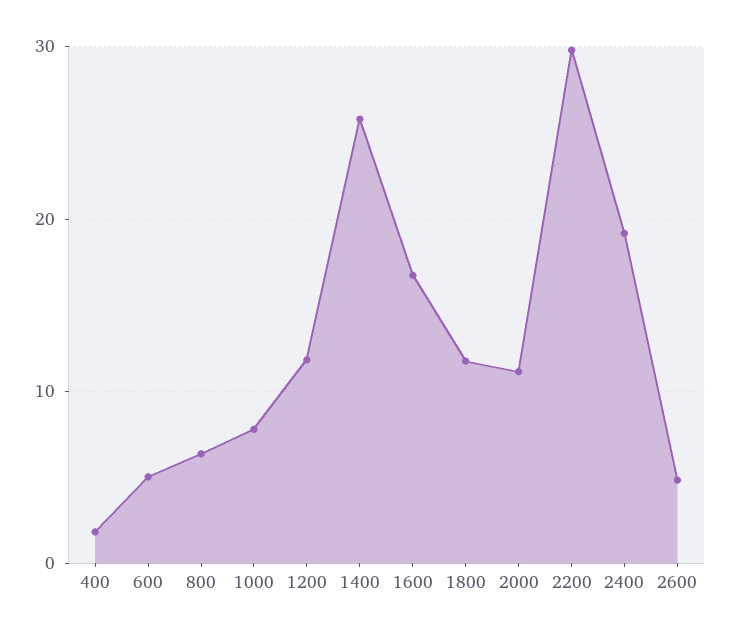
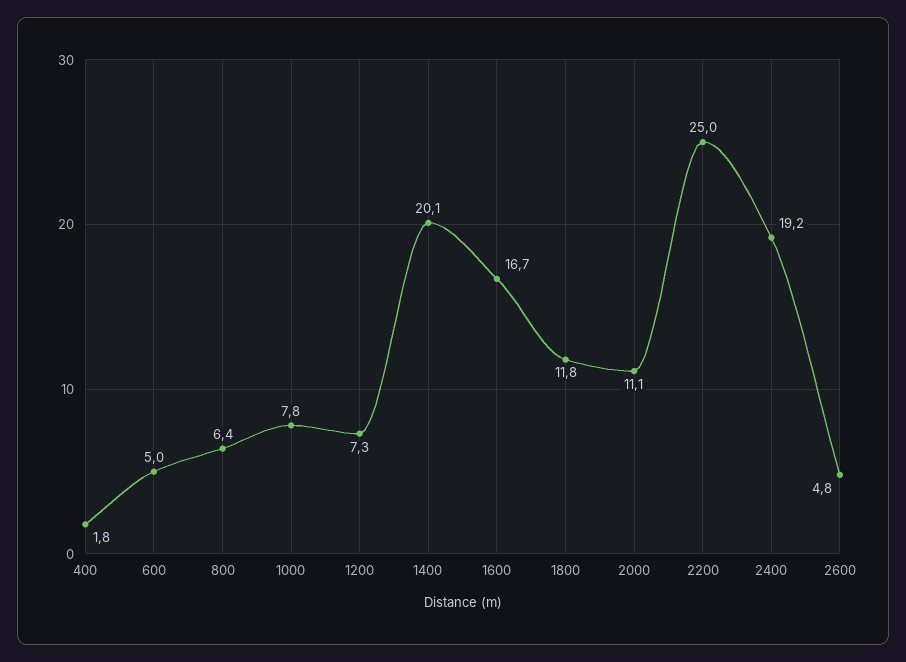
  {
    "400": 1.8,
    "600": 5,
    "800": 6.4,
    "1000": 7.8,
-   "1200": 12,
+   "1200": 7.3,
-   "1400": 26,
+   "1400": 20.1,
    "1600": 16.7,
    "1800": 11.8,
    "2000": 11.1,
-   "2200": 30,
+   "2200": 25,
    "2400": 19.2,
    "2600": 4.8
  }

